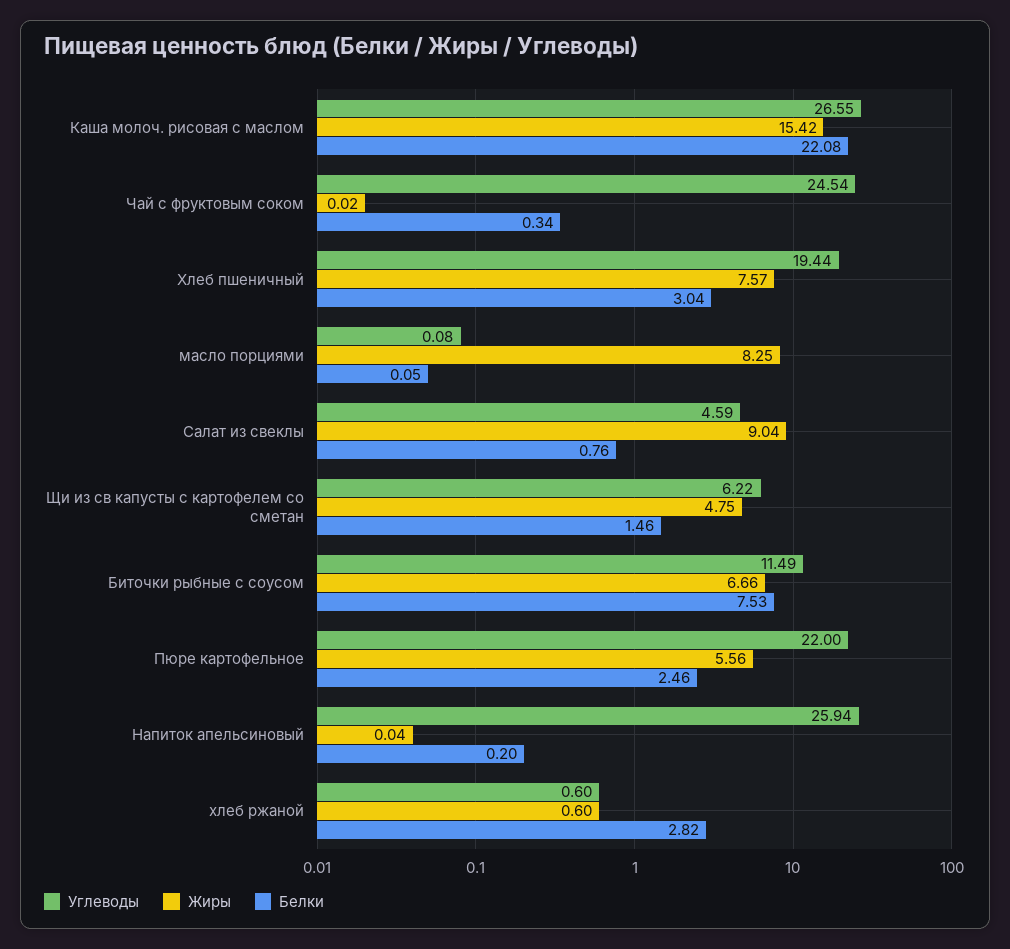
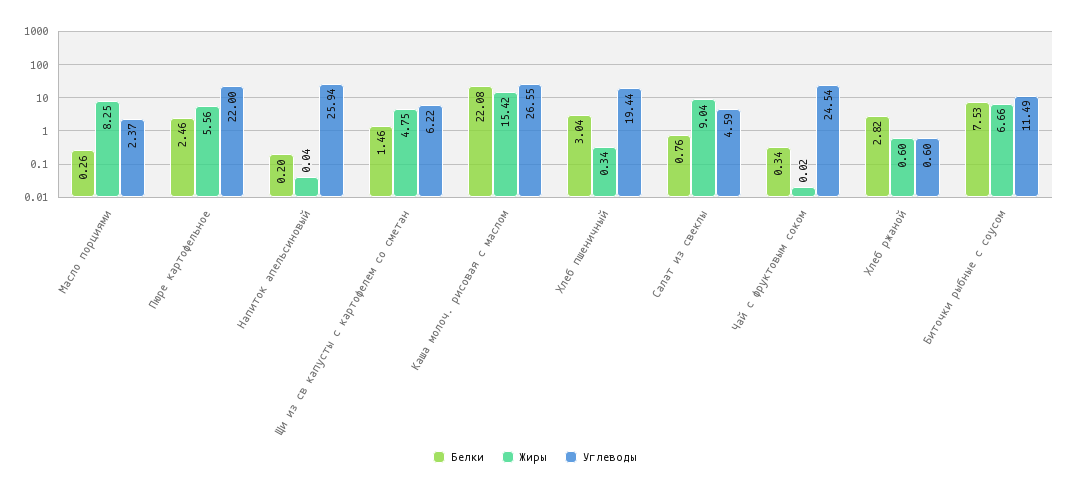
  {
    "Углеводы": {
      "Каша молоч. рисовая с маслом": 26.55,
      "Чай с фруктовым соком": 24.54,
      "Хлеб пшеничный": 19.44,
-     "масло порциями": 0.08,
+     "масло порциями": 2.37,
      "Салат из свеклы": 4.59,
      "Щи из св капусты с картофелем со сметан": 6.22,
      "Биточки рыбные с соусом": 11.49,
      "Пюре картофельное": 22,
      "Напиток апельсиновый": 25.94,
      "хлеб ржаной": 0.6
    },
    "Жиры": {
      "Каша молоч. рисовая с маслом": 15.42,
      "Чай с фруктовым соком": 0.02,
-     "Хлеб пшеничный": 7.57,
+     "Хлеб пшеничный": 0.34,
      "масло порциями": 8.25,
      "Салат из свеклы": 9.04,
      "Щи из св капусты с картофелем со сметан": 4.75,
      "Биточки рыбные с соусом": 6.66,
      "Пюре картофельное": 5.56,
      "Напиток апельсиновый": 0.04,
      "хлеб ржаной": 0.6
    },
    "Белки": {
      "Каша молоч. рисовая с маслом": 22.08,
      "Чай с фруктовым соком": 0.34,
      "Хлеб пшеничный": 3.04,
-     "масло порциями": 0.05,
+     "масло порциями": 0.26,
      "Салат из свеклы": 0.76,
      "Щи из св капусты с картофелем со сметан": 1.46,
      "Биточки рыбные с соусом": 7.53,
      "Пюре картофельное": 2.46,
      "Напиток апельсиновый": 0.2,
      "хлеб ржаной": 2.82
    }
  }

